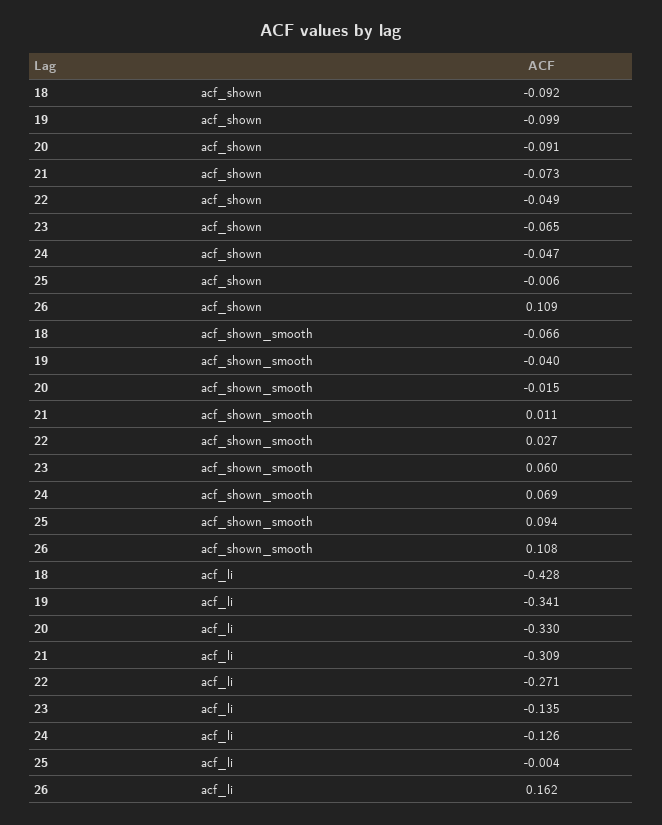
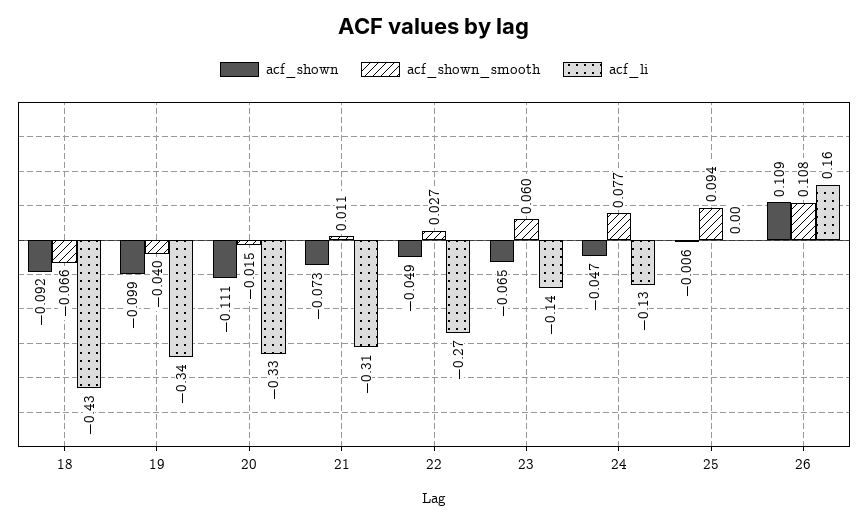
  {
    "acf_shown": {
      "18": -0.092,
      "19": -0.099,
-     "20": -0.091,
+     "20": -0.111,
      "21": -0.073,
      "22": -0.049,
      "23": -0.065,
      "24": -0.047,
      "25": -0.006,
      "26": 0.109
    },
    "acf_shown_smooth": {
      "18": -0.066,
      "19": -0.04,
      "20": -0.015,
      "21": 0.011,
      "22": 0.027,
      "23": 0.06,
-     "24": 0.069,
+     "24": 0.077,
      "25": 0.094,
      "26": 0.108
    },
    "acf_li": {
      "18": -0.428,
      "19": -0.341,
      "20": -0.33,
      "21": -0.309,
      "22": -0.271,
      "23": -0.135,
      "24": -0.126,
      "25": -0.004,
      "26": 0.162
    }
  }

